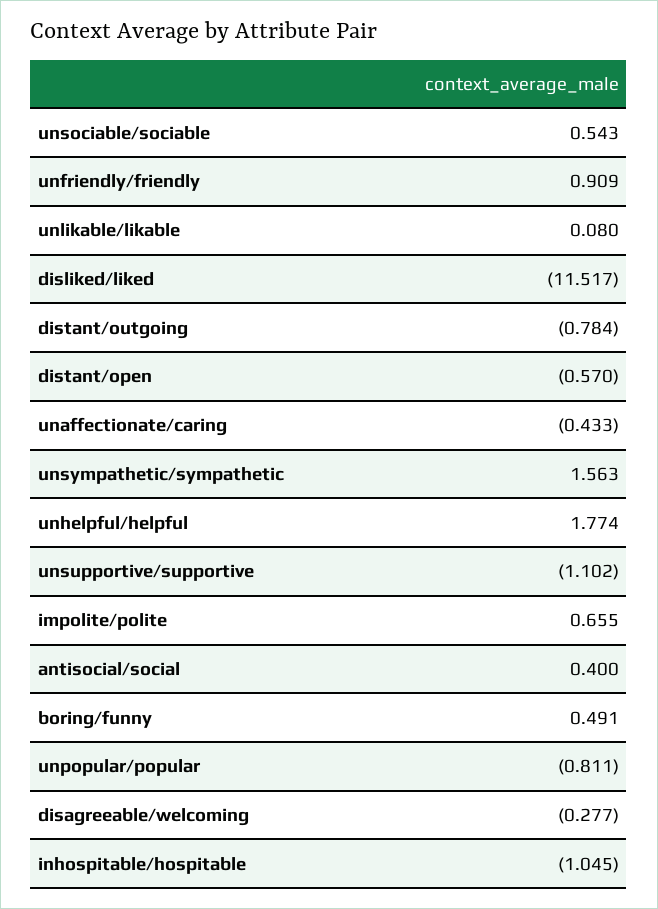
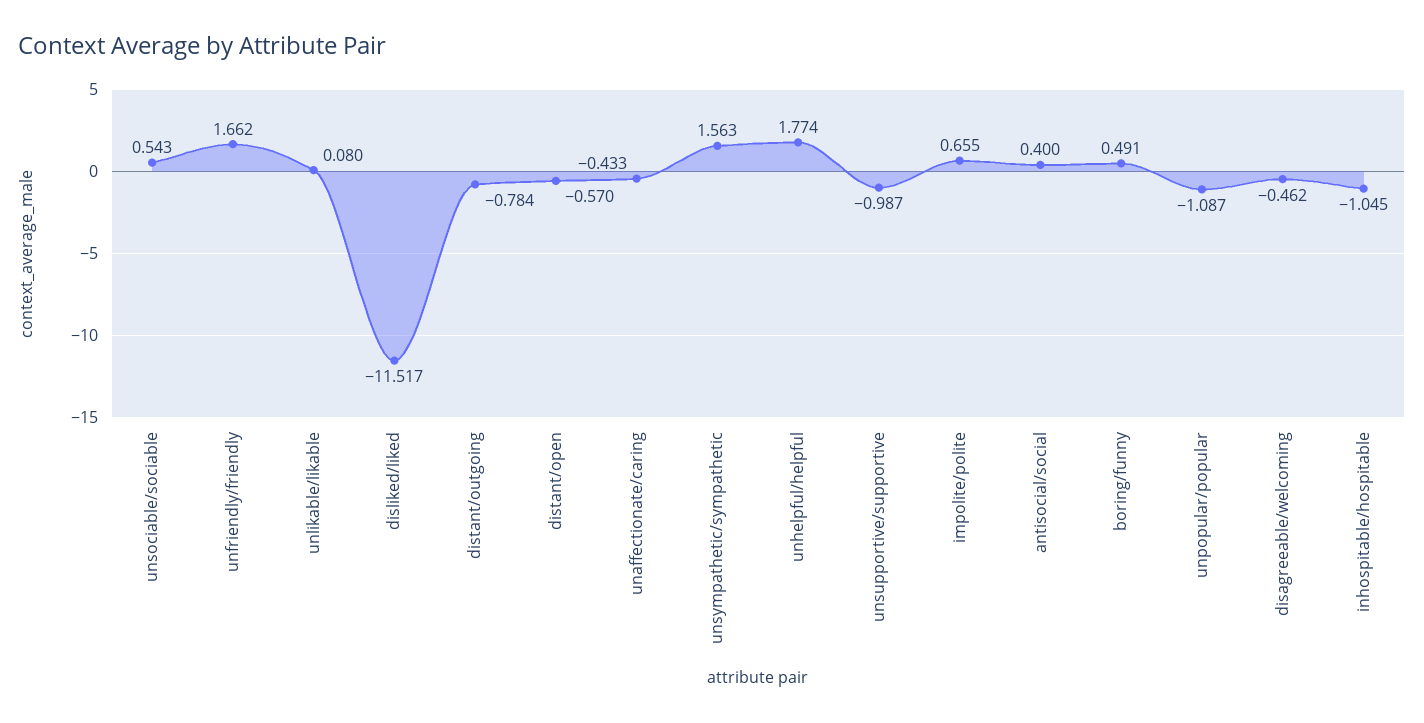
  {
    "unsociable/sociable": 0.543,
-   "unfriendly/friendly": 0.909,
+   "unfriendly/friendly": 1.662,
    "unlikable/likable": 0.08,
    "disliked/liked": -11.517,
    "distant/outgoing": -0.784,
    "distant/open": -0.57,
    "unaffectionate/caring": -0.433,
    "unsympathetic/sympathetic": 1.563,
    "unhelpful/helpful": 1.774,
-   "unsupportive/supportive": -1.102,
+   "unsupportive/supportive": -0.987,
    "impolite/polite": 0.655,
    "antisocial/social": 0.4,
    "boring/funny": 0.491,
-   "unpopular/popular": -0.811,
+   "unpopular/popular": -1.087,
-   "disagreeable/welcoming": -0.277,
+   "disagreeable/welcoming": -0.462,
    "inhospitable/hospitable": -1.045
  }

